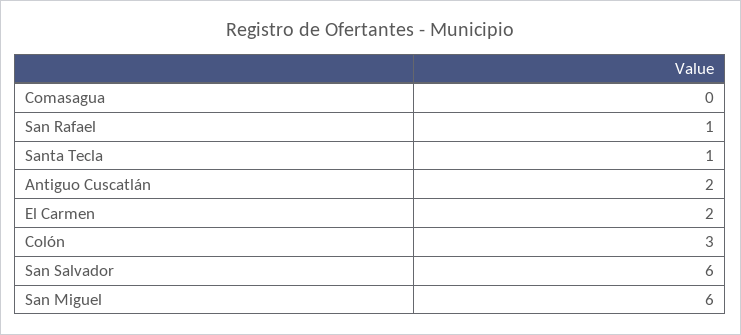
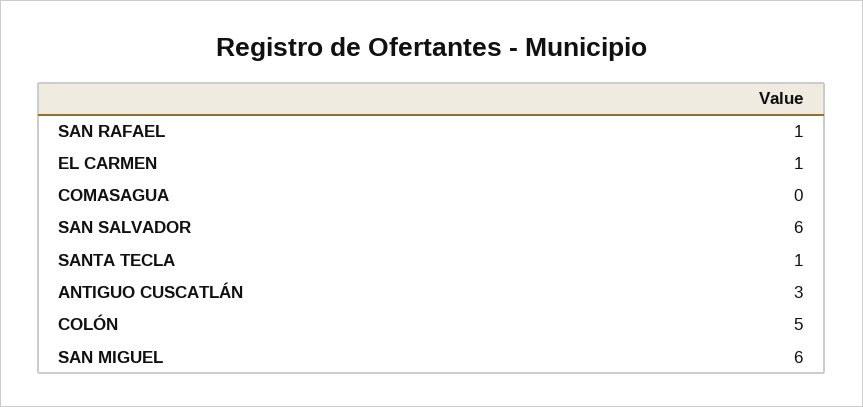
  {
    "Comasagua": 0,
    "San Rafael": 1,
    "Santa Tecla": 1,
-   "Antiguo Cuscatlán": 2,
+   "Antiguo Cuscatlán": 3,
-   "El Carmen": 2,
+   "El Carmen": 1,
-   "Colón": 3,
+   "Colón": 5,
    "San Salvador": 6,
    "San Miguel": 6
  }

